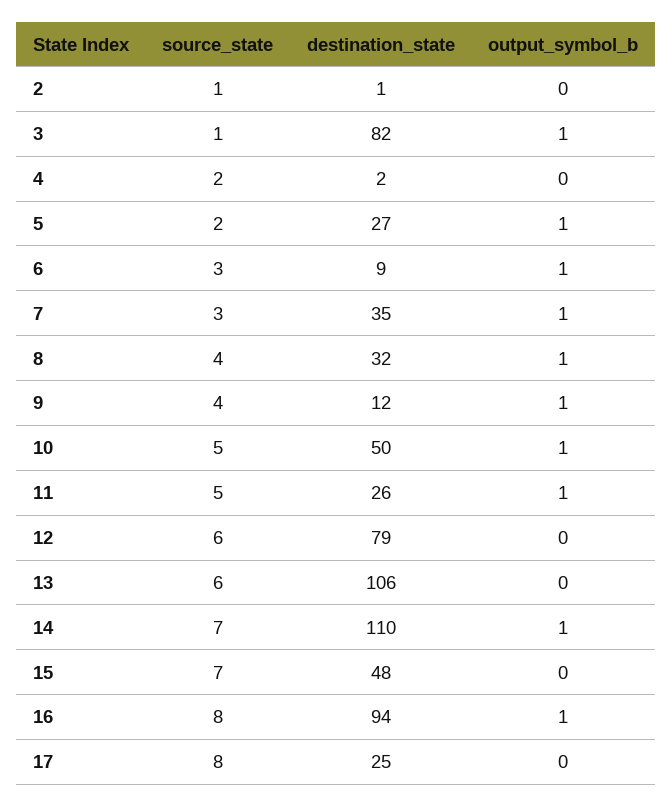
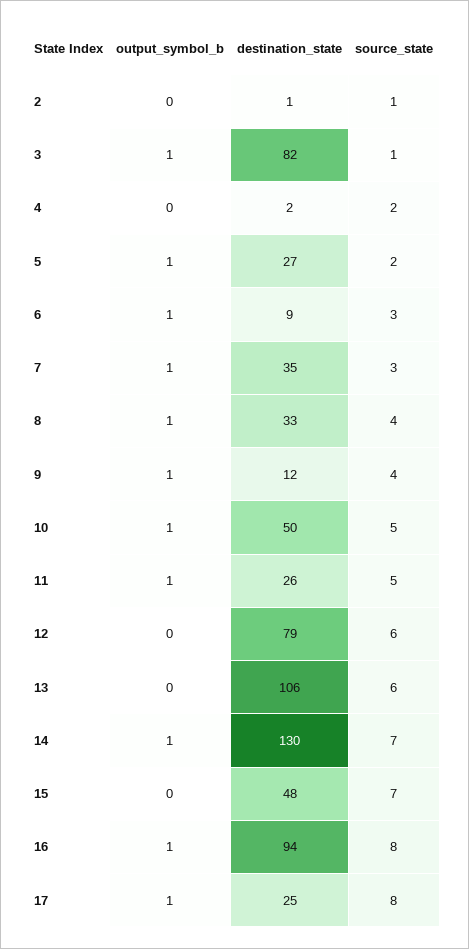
  {
    "source_state": {
      "2": 1,
      "3": 1,
      "4": 2,
      "5": 2,
      "6": 3,
      "7": 3,
      "8": 4,
      "9": 4,
      "10": 5,
      "11": 5,
      "12": 6,
      "13": 6,
      "14": 7,
      "15": 7,
      "16": 8,
      "17": 8
    },
    "destination_state": {
      "2": 1,
      "3": 82,
      "4": 2,
      "5": 27,
      "6": 9,
      "7": 35,
-     "8": 32,
+     "8": 33,
      "9": 12,
      "10": 50,
      "11": 26,
      "12": 79,
      "13": 106,
-     "14": 110,
+     "14": 130,
      "15": 48,
      "16": 94,
      "17": 25
    },
    "output_symbol_b": {
      "2": 0,
      "3": 1,
      "4": 0,
      "5": 1,
      "6": 1,
      "7": 1,
      "8": 1,
      "9": 1,
      "10": 1,
      "11": 1,
      "12": 0,
      "13": 0,
      "14": 1,
      "15": 0,
      "16": 1,
-     "17": 0
+     "17": 1
    }
  }

